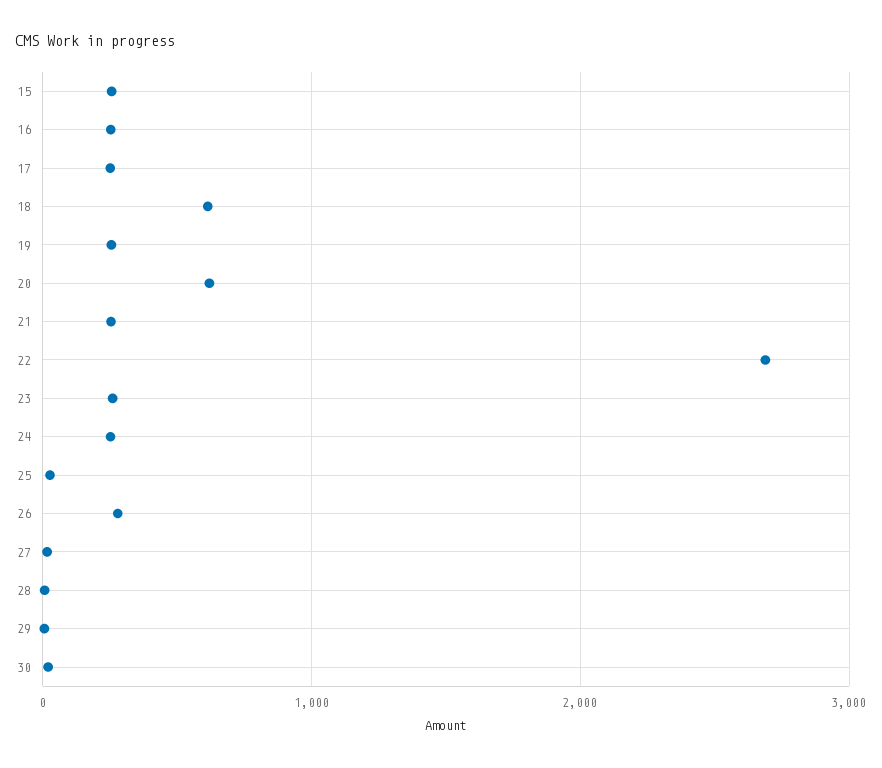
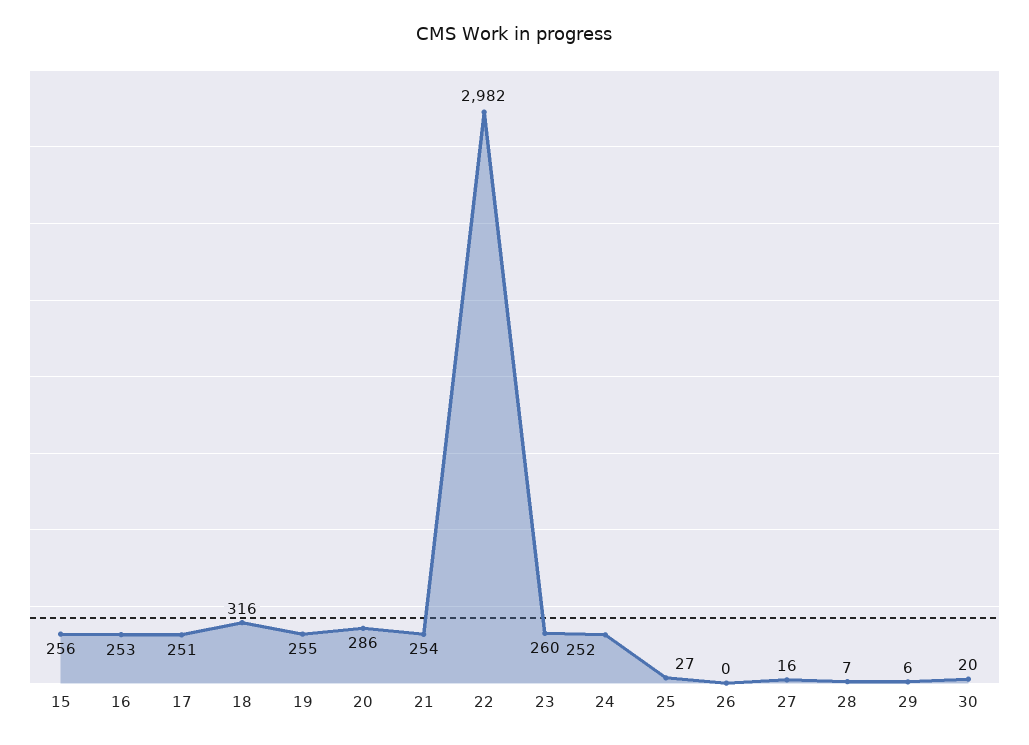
  {
    "15": 256,
    "16": 253,
    "17": 251,
-   "18": 600,
+   "18": 316,
    "19": 255,
-   "20": 600,
+   "20": 286,
    "21": 254,
-   "22": 2700,
+   "22": 2982,
    "23": 260,
    "24": 252,
    "25": 27,
-   "26": 300,
+   "26": 0,
    "27": 16,
    "28": 7,
    "29": 6,
    "30": 20
  }

